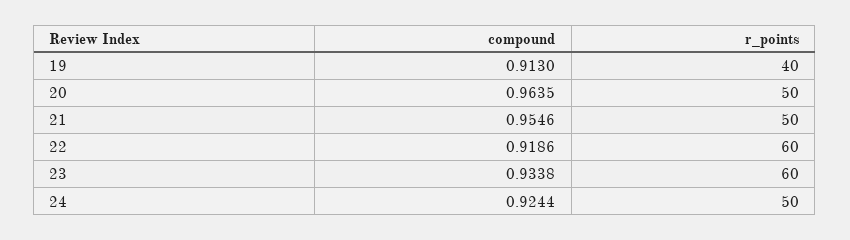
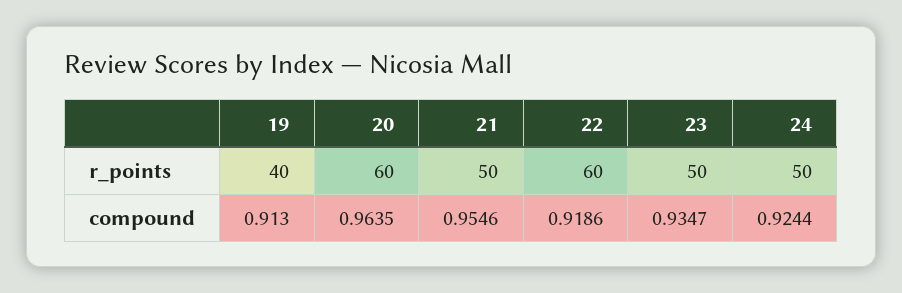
  {
    "compound": {
      "19": 0.913,
      "20": 0.9635,
      "21": 0.9546,
      "22": 0.9186,
-     "23": 0.9338,
+     "23": 0.9347,
      "24": 0.9244
    },
    "r_points": {
      "19": 40,
-     "20": 50,
+     "20": 60,
      "21": 50,
      "22": 60,
-     "23": 60,
+     "23": 50,
      "24": 50
    }
  }

